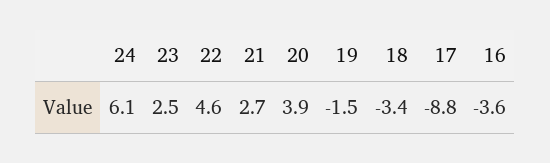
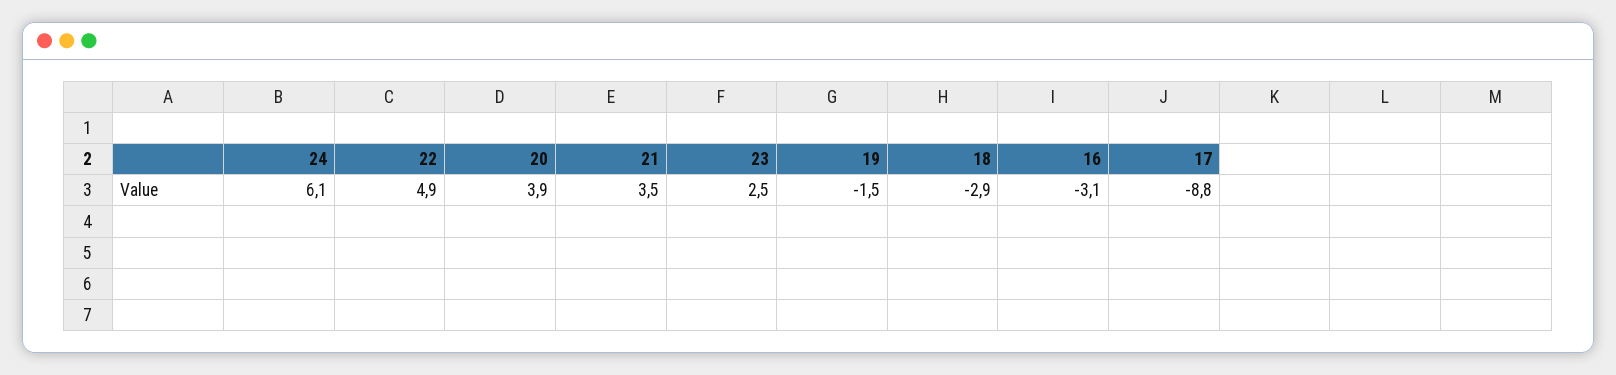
  {
    "24": 6.1,
    "23": 2.5,
-   "22": 4.6,
+   "22": 4.9,
-   "21": 2.7,
+   "21": 3.5,
    "20": 3.9,
    "19": -1.5,
-   "18": -3.4,
+   "18": -2.9,
    "17": -8.8,
-   "16": -3.6
+   "16": -3.1
  }

